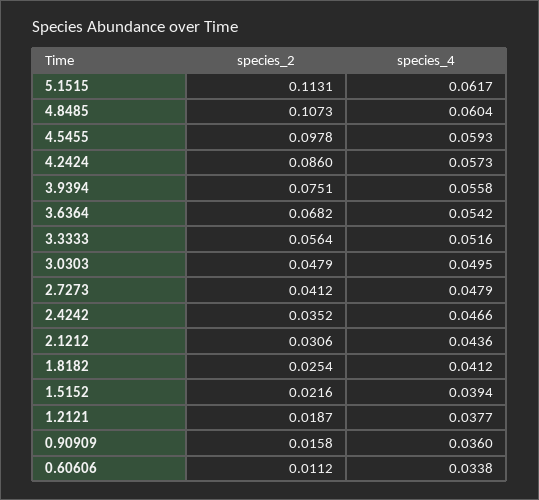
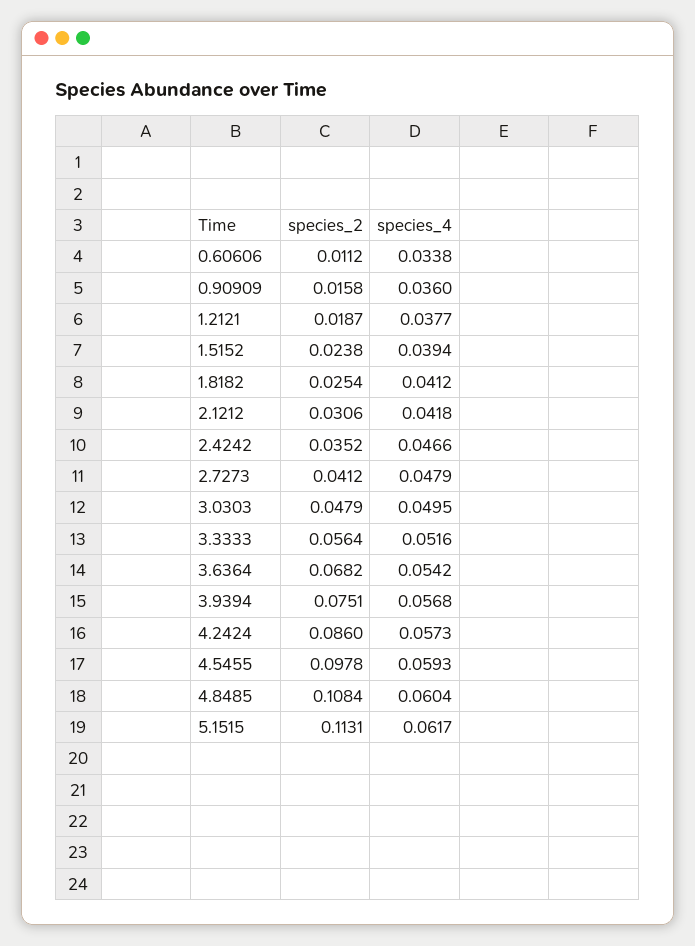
  {
    "species_2": {
      "5.1515": 0.1131,
-     "4.8485": 0.1073,
+     "4.8485": 0.1084,
      "4.5455": 0.0978,
      "4.2424": 0.086,
      "3.9394": 0.0751,
      "3.6364": 0.0682,
      "3.3333": 0.0564,
      "3.0303": 0.0479,
      "2.7273": 0.0412,
      "2.4242": 0.0352,
      "2.1212": 0.0306,
      "1.8182": 0.0254,
-     "1.5152": 0.0216,
+     "1.5152": 0.0238,
      "1.2121": 0.0187,
      "0.90909": 0.0158,
      "0.60606": 0.0112
    },
    "species_4": {
      "5.1515": 0.0617,
      "4.8485": 0.0604,
      "4.5455": 0.0593,
      "4.2424": 0.0573,
-     "3.9394": 0.0558,
+     "3.9394": 0.0568,
      "3.6364": 0.0542,
      "3.3333": 0.0516,
      "3.0303": 0.0495,
      "2.7273": 0.0479,
      "2.4242": 0.0466,
-     "2.1212": 0.0436,
+     "2.1212": 0.0418,
      "1.8182": 0.0412,
      "1.5152": 0.0394,
      "1.2121": 0.0377,
      "0.90909": 0.036,
      "0.60606": 0.0338
    }
  }

